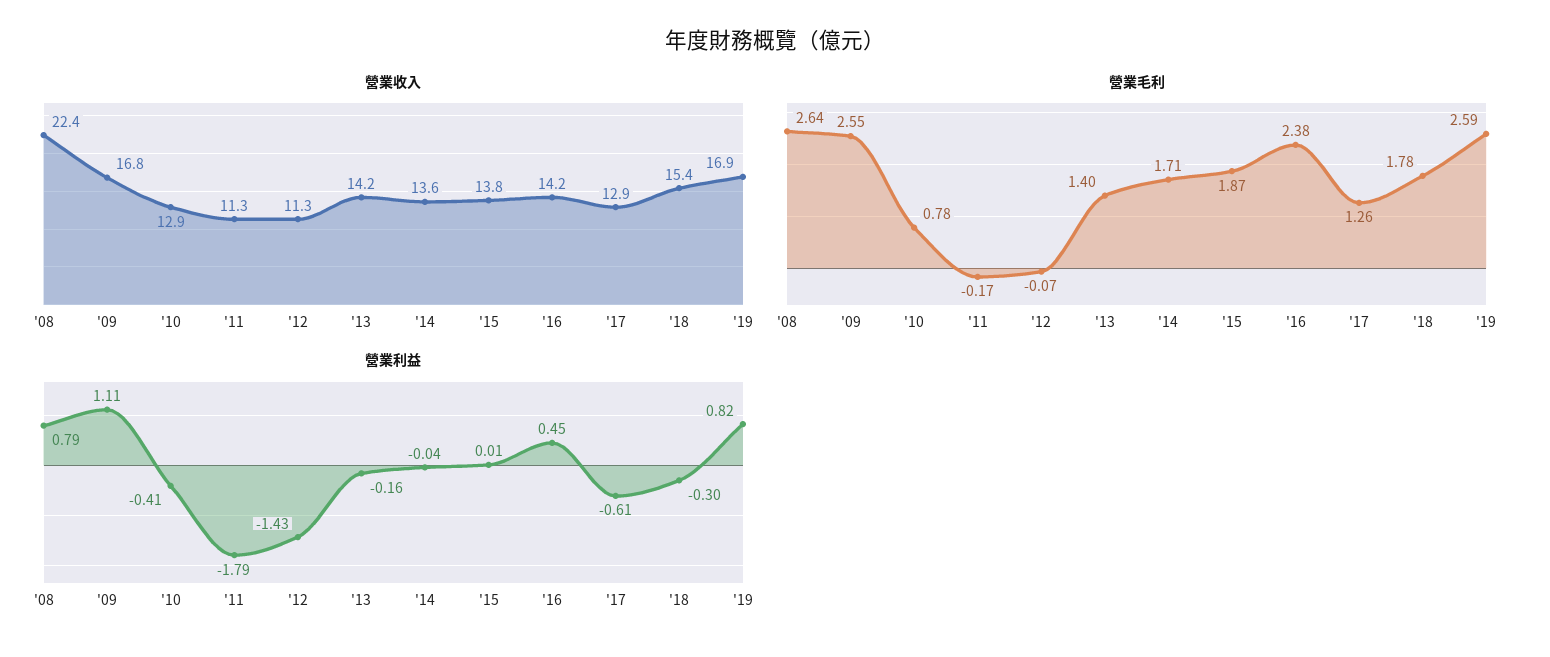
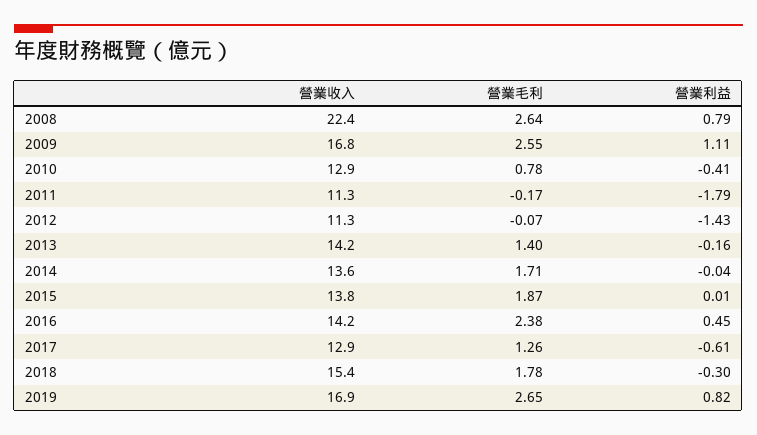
  {
    "營業收入": {
      "'08": 22.4,
      "'09": 16.8,
      "'10": 12.9,
      "'11": 11.3,
      "'12": 11.3,
      "'13": 14.2,
      "'14": 13.6,
      "'15": 13.8,
      "'16": 14.2,
      "'17": 12.9,
      "'18": 15.4,
      "'19": 16.9
    },
    "營業毛利": {
      "'08": 2.64,
      "'09": 2.55,
      "'10": 0.78,
      "'11": -0.17,
      "'12": -0.07,
      "'13": 1.4,
      "'14": 1.71,
      "'15": 1.87,
      "'16": 2.38,
      "'17": 1.26,
      "'18": 1.78,
-     "'19": 2.59
+     "'19": 2.65
    },
    "營業利益": {
      "'08": 0.79,
      "'09": 1.11,
      "'10": -0.41,
      "'11": -1.79,
      "'12": -1.43,
      "'13": -0.16,
      "'14": -0.04,
      "'15": 0.01,
      "'16": 0.45,
      "'17": -0.61,
      "'18": -0.3,
      "'19": 0.82
    }
  }

